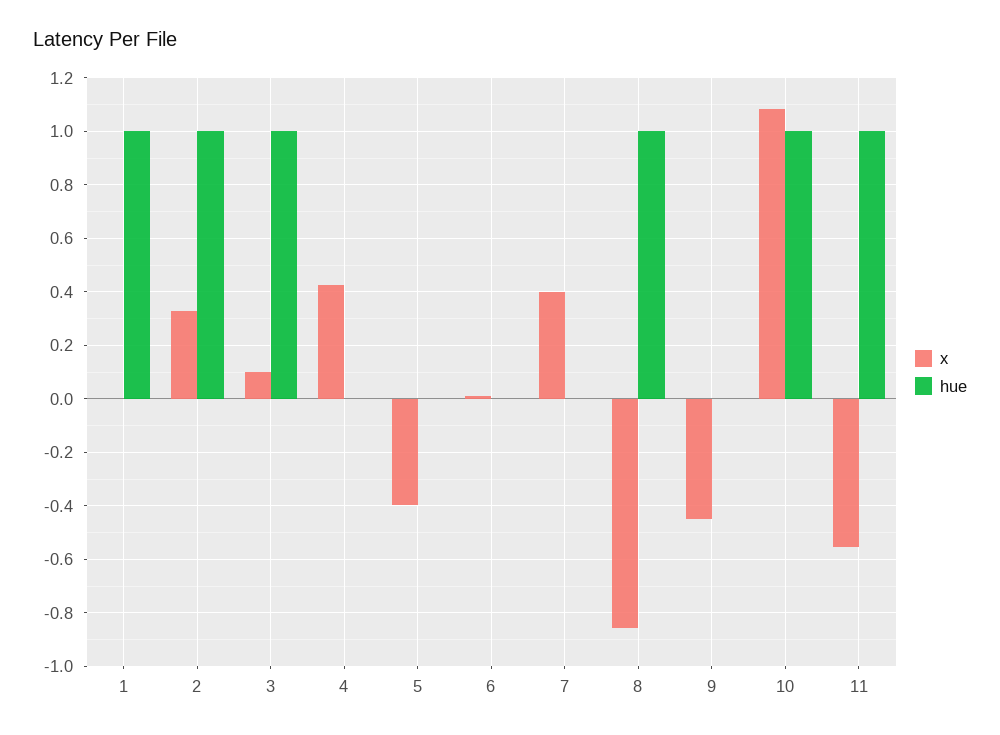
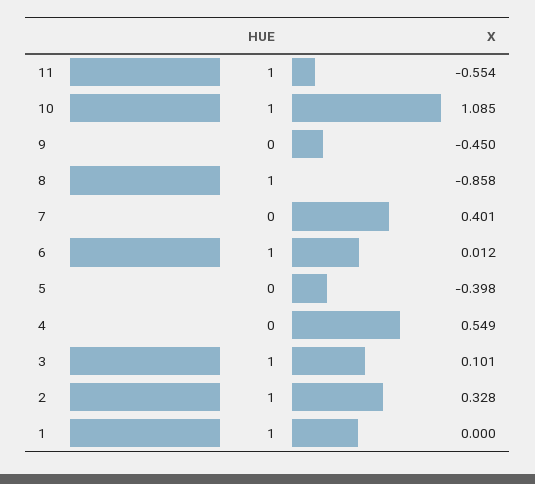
  {
    "x": {
      "1": 0,
      "2": 0.328,
      "3": 0.101,
-     "4": 0.425,
+     "4": 0.549,
      "5": -0.398,
      "6": 0.012,
      "7": 0.401,
      "8": -0.858,
      "9": -0.45,
      "10": 1.085,
      "11": -0.554
    },
    "hue": {
      "1": 1,
      "2": 1,
      "3": 1,
      "4": 0,
      "5": 0,
-     "6": 0,
+     "6": 1,
      "7": 0,
      "8": 1,
      "9": 0,
      "10": 1,
      "11": 1
    }
  }

